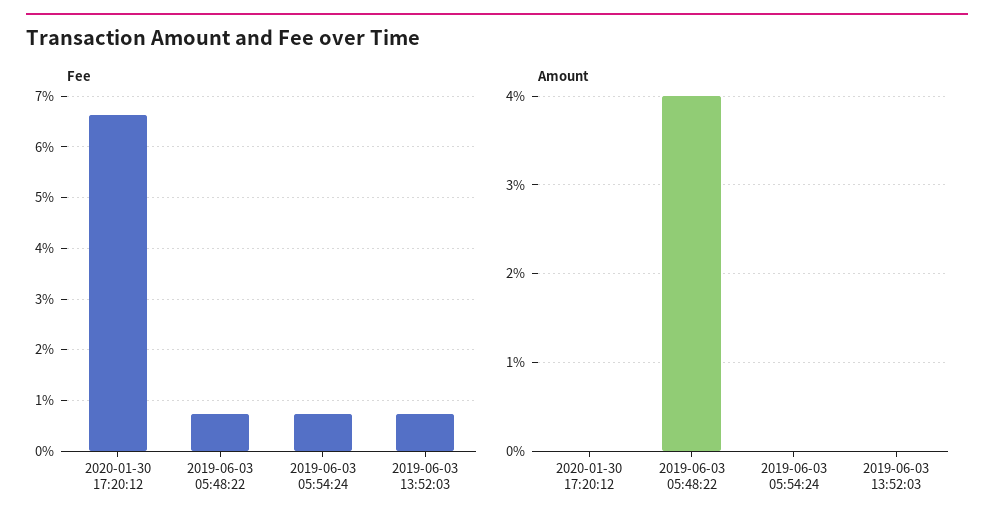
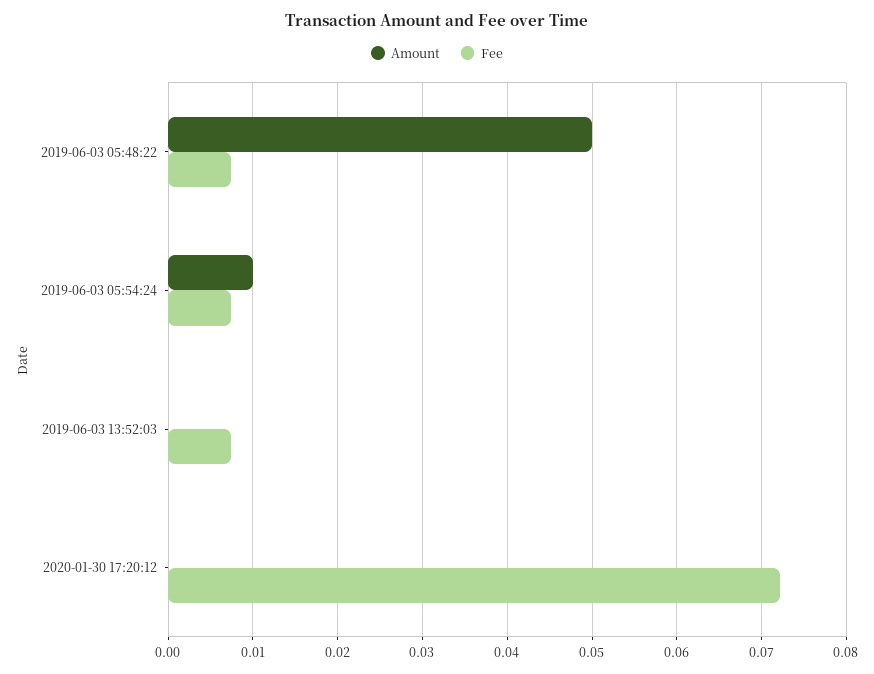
  {
    "Fee": {
-     "2020-01-30 17:20:12": 0.066,
+     "2020-01-30 17:20:12": 0.072,
      "2019-06-03 05:48:22": 0.007,
      "2019-06-03 05:54:24": 0.007,
      "2019-06-03 13:52:03": 0.007
    },
    "Amount": {
      "2020-01-30 17:20:12": 0,
-     "2019-06-03 05:48:22": 0.04,
+     "2019-06-03 05:48:22": 0.05,
-     "2019-06-03 05:54:24": 0,
+     "2019-06-03 05:54:24": 0.01,
      "2019-06-03 13:52:03": 0
    }
  }

